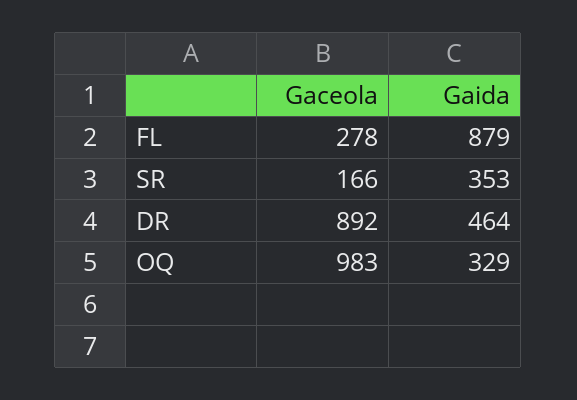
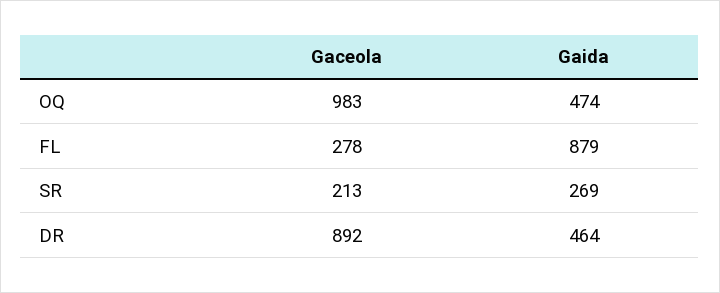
  {
    "Gaceola": {
      "FL": 278,
-     "SR": 166,
+     "SR": 213,
      "DR": 892,
      "OQ": 983
    },
    "Gaida": {
      "FL": 879,
-     "SR": 353,
+     "SR": 269,
      "DR": 464,
-     "OQ": 329
+     "OQ": 474
    }
  }

